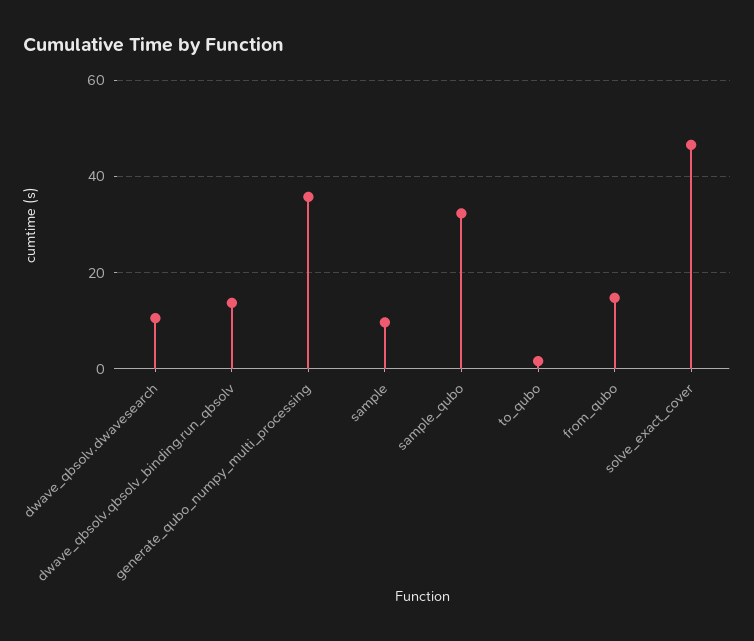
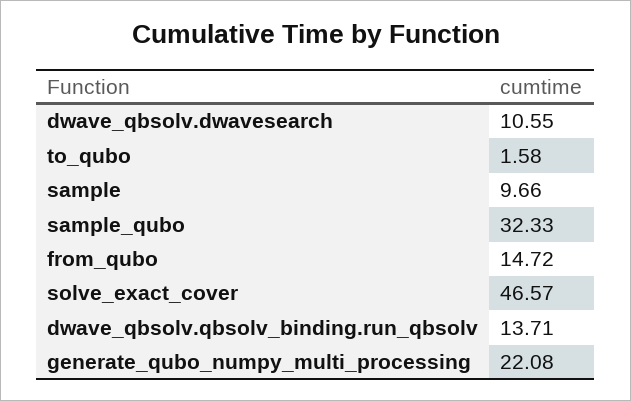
  {
    "dwave_qbsolv.dwavesearch": 10.55,
    "dwave_qbsolv.qbsolv_binding.run_qbsolv": 13.71,
-   "generate_qubo_numpy_multi_processing": 36,
+   "generate_qubo_numpy_multi_processing": 22.08,
    "sample": 9.66,
    "sample_qubo": 32.33,
    "to_qubo": 1.58,
    "from_qubo": 14.72,
    "solve_exact_cover": 46.57
  }

